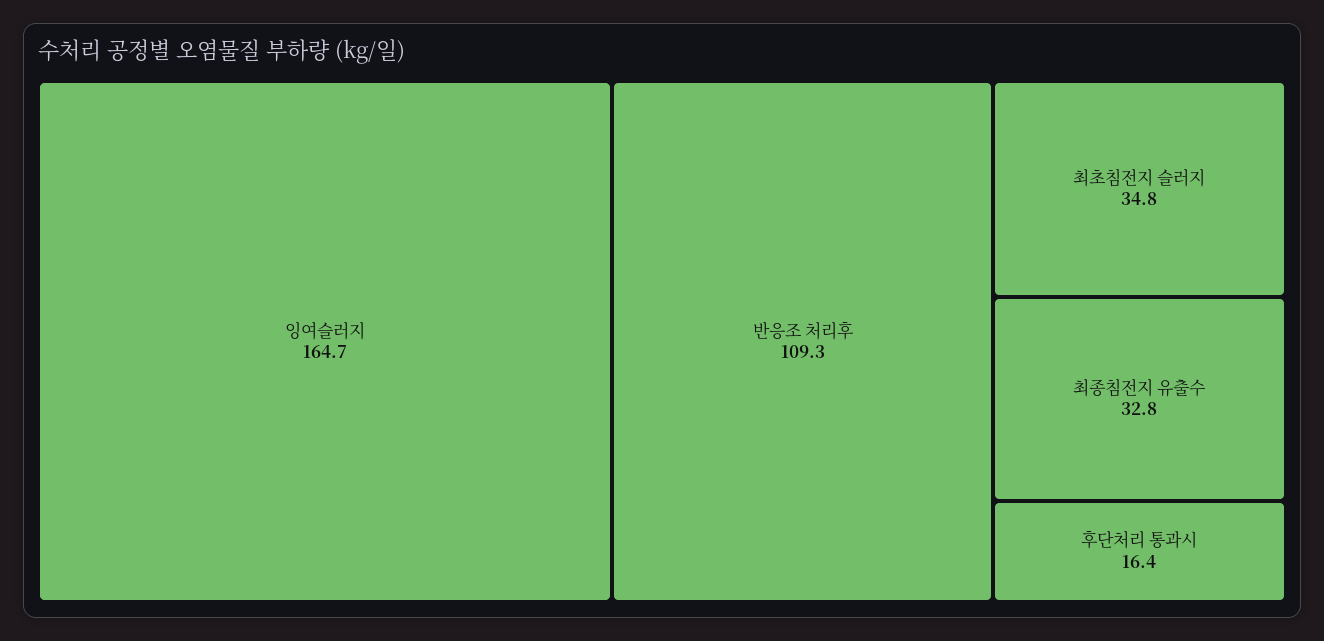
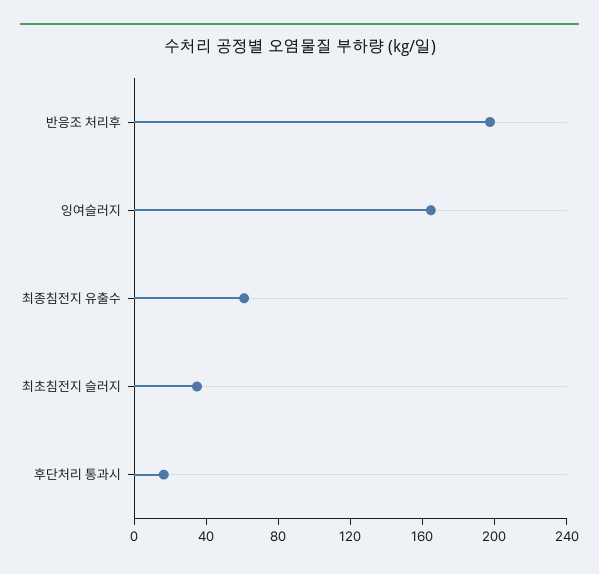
  {
    "잉여슬러지": 164.7,
-   "반응조 처리후": 109.3,
+   "반응조 처리후": 200,
    "최초침전지 슬러지": 34.8,
-   "최종침전지 유출수": 32.8,
+   "최종침전지 유출수": 60,
    "후단처리 통과시": 16.4
  }

